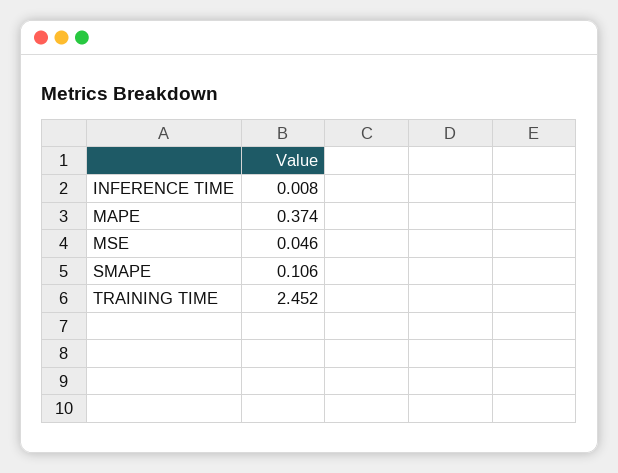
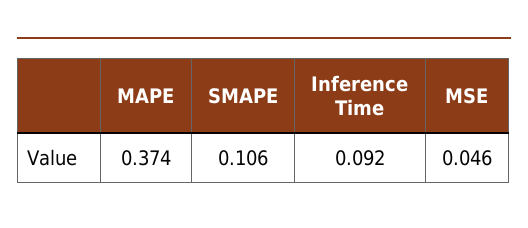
  {
-   "INFERENCE TIME": 0.008,
+   "INFERENCE TIME": 0.092,
    "MAPE": 0.374,
    "MSE": 0.046,
-   "SMAPE": 0.106,
+   "SMAPE": 0.106
-   "TRAINING TIME": 2.452
  }

